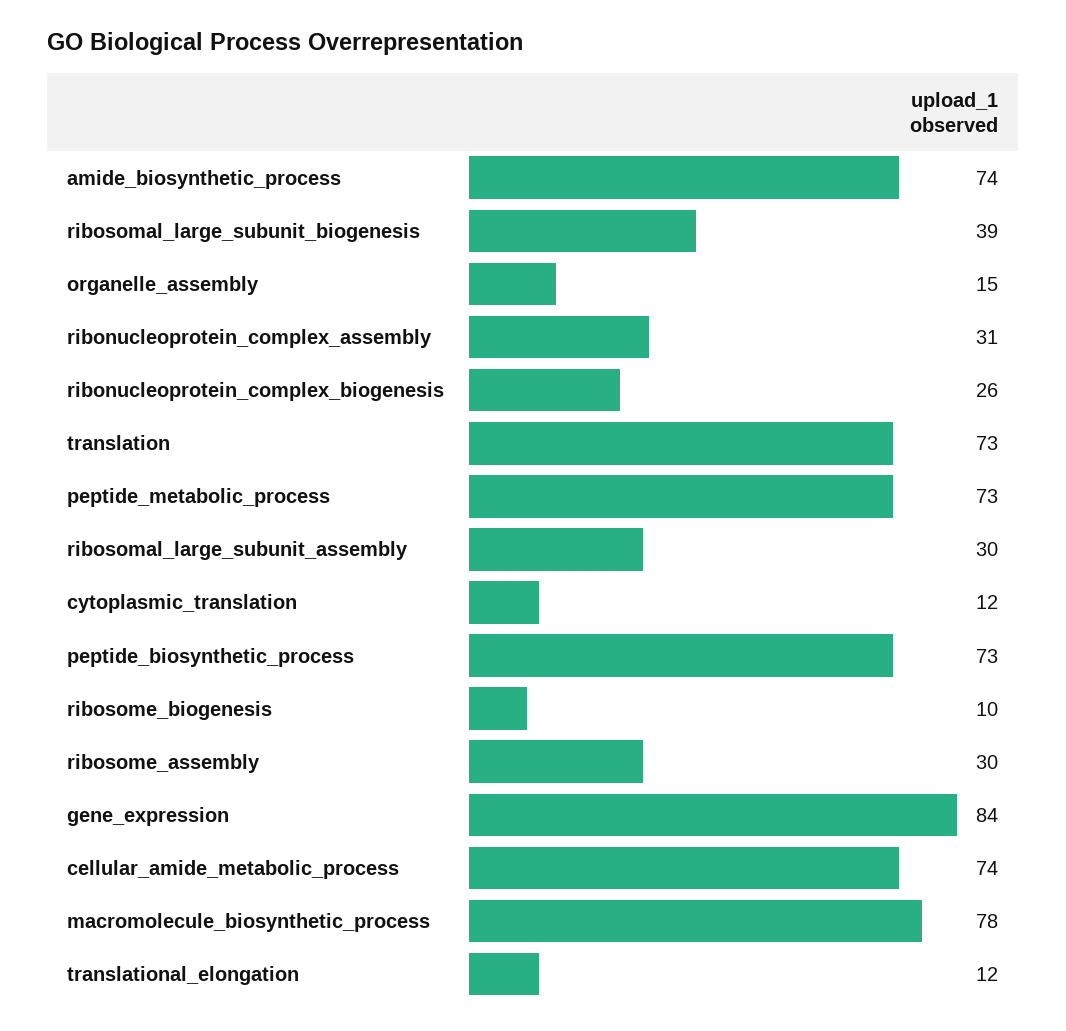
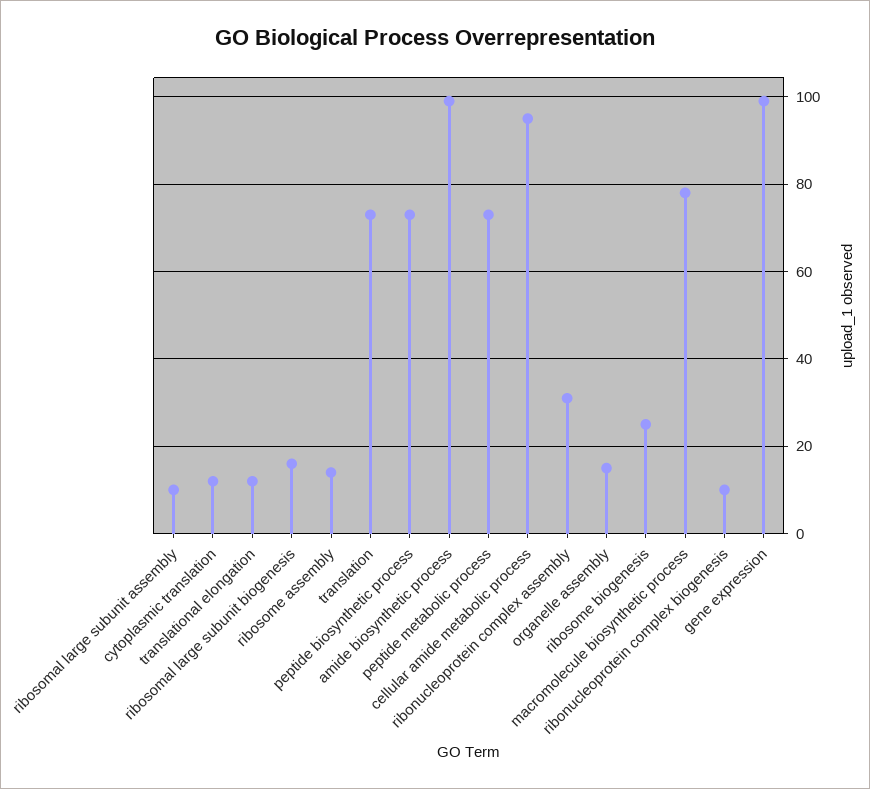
  {
-   "amide_biosynthetic_process": 74,
+   "amide_biosynthetic_process": 100,
-   "ribosomal_large_subunit_biogenesis": 39,
+   "ribosomal_large_subunit_biogenesis": 15,
    "organelle_assembly": 15,
    "ribonucleoprotein_complex_assembly": 31,
-   "ribonucleoprotein_complex_biogenesis": 26,
+   "ribonucleoprotein_complex_biogenesis": 10,
    "translation": 73,
    "peptide_metabolic_process": 73,
-   "ribosomal_large_subunit_assembly": 30,
+   "ribosomal_large_subunit_assembly": 10,
    "cytoplasmic_translation": 12,
    "peptide_biosynthetic_process": 73,
-   "ribosome_biogenesis": 10,
+   "ribosome_biogenesis": 25,
-   "ribosome_assembly": 30,
+   "ribosome_assembly": 15,
-   "gene_expression": 84,
+   "gene_expression": 100,
-   "cellular_amide_metabolic_process": 74,
+   "cellular_amide_metabolic_process": 95,
    "macromolecule_biosynthetic_process": 78,
    "translational_elongation": 12
  }

